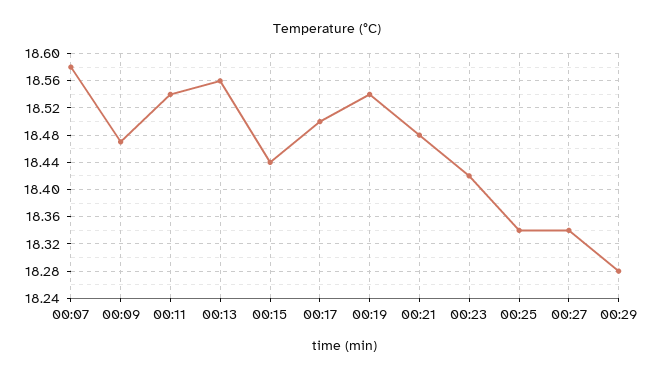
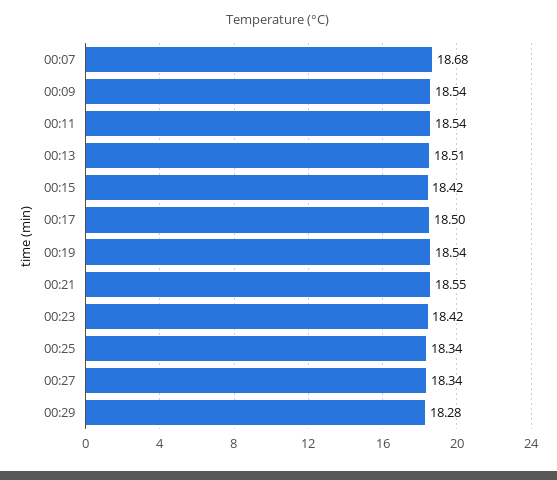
  {
-   "00:07": 18.58,
+   "00:07": 18.68,
-   "00:09": 18.47,
+   "00:09": 18.54,
    "00:11": 18.54,
-   "00:13": 18.56,
+   "00:13": 18.51,
-   "00:15": 18.44,
+   "00:15": 18.42,
    "00:17": 18.5,
    "00:19": 18.54,
-   "00:21": 18.48,
+   "00:21": 18.55,
    "00:23": 18.42,
    "00:25": 18.34,
    "00:27": 18.34,
    "00:29": 18.28
  }

